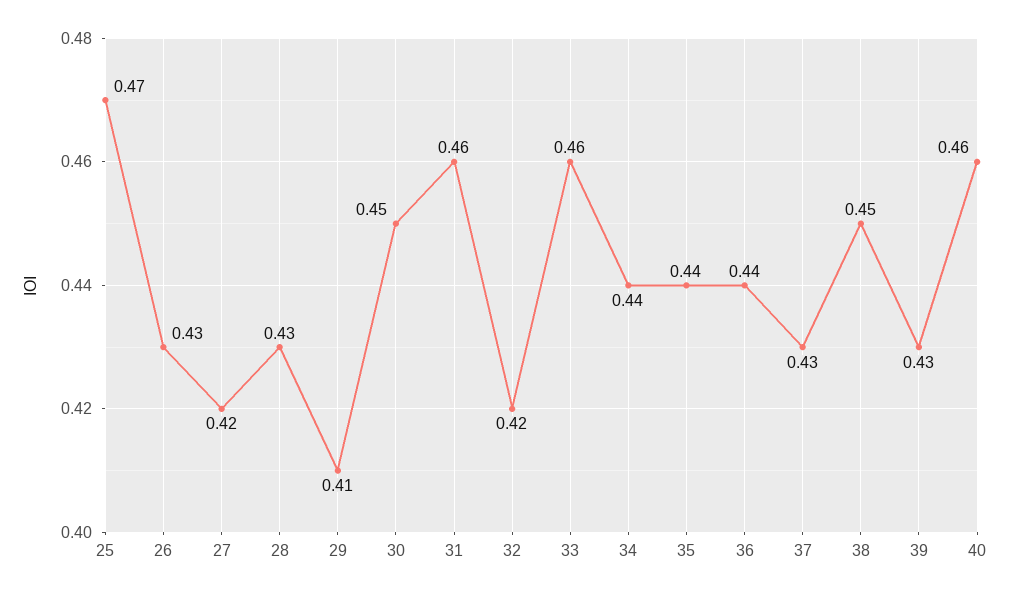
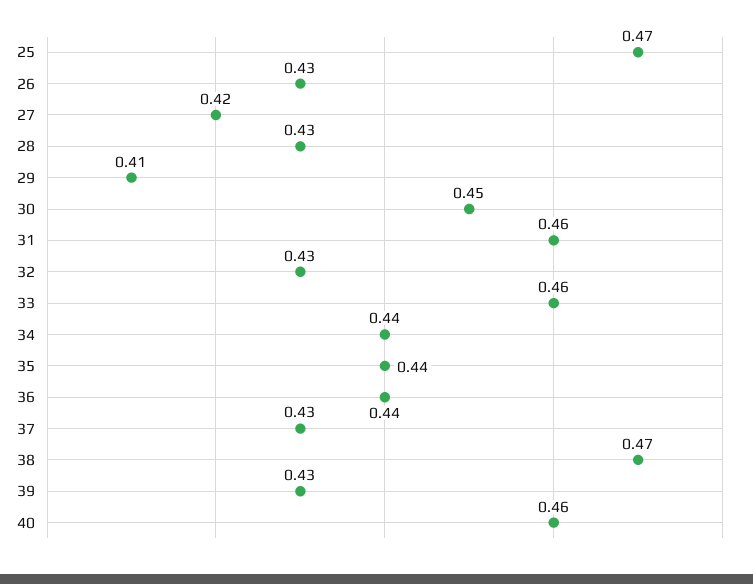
  {
    "25": 0.47,
    "26": 0.43,
    "27": 0.42,
    "28": 0.43,
    "29": 0.41,
    "30": 0.45,
    "31": 0.46,
-   "32": 0.42,
+   "32": 0.43,
    "33": 0.46,
    "34": 0.44,
    "35": 0.44,
    "36": 0.44,
    "37": 0.43,
-   "38": 0.45,
+   "38": 0.47,
    "39": 0.43,
    "40": 0.46
  }

